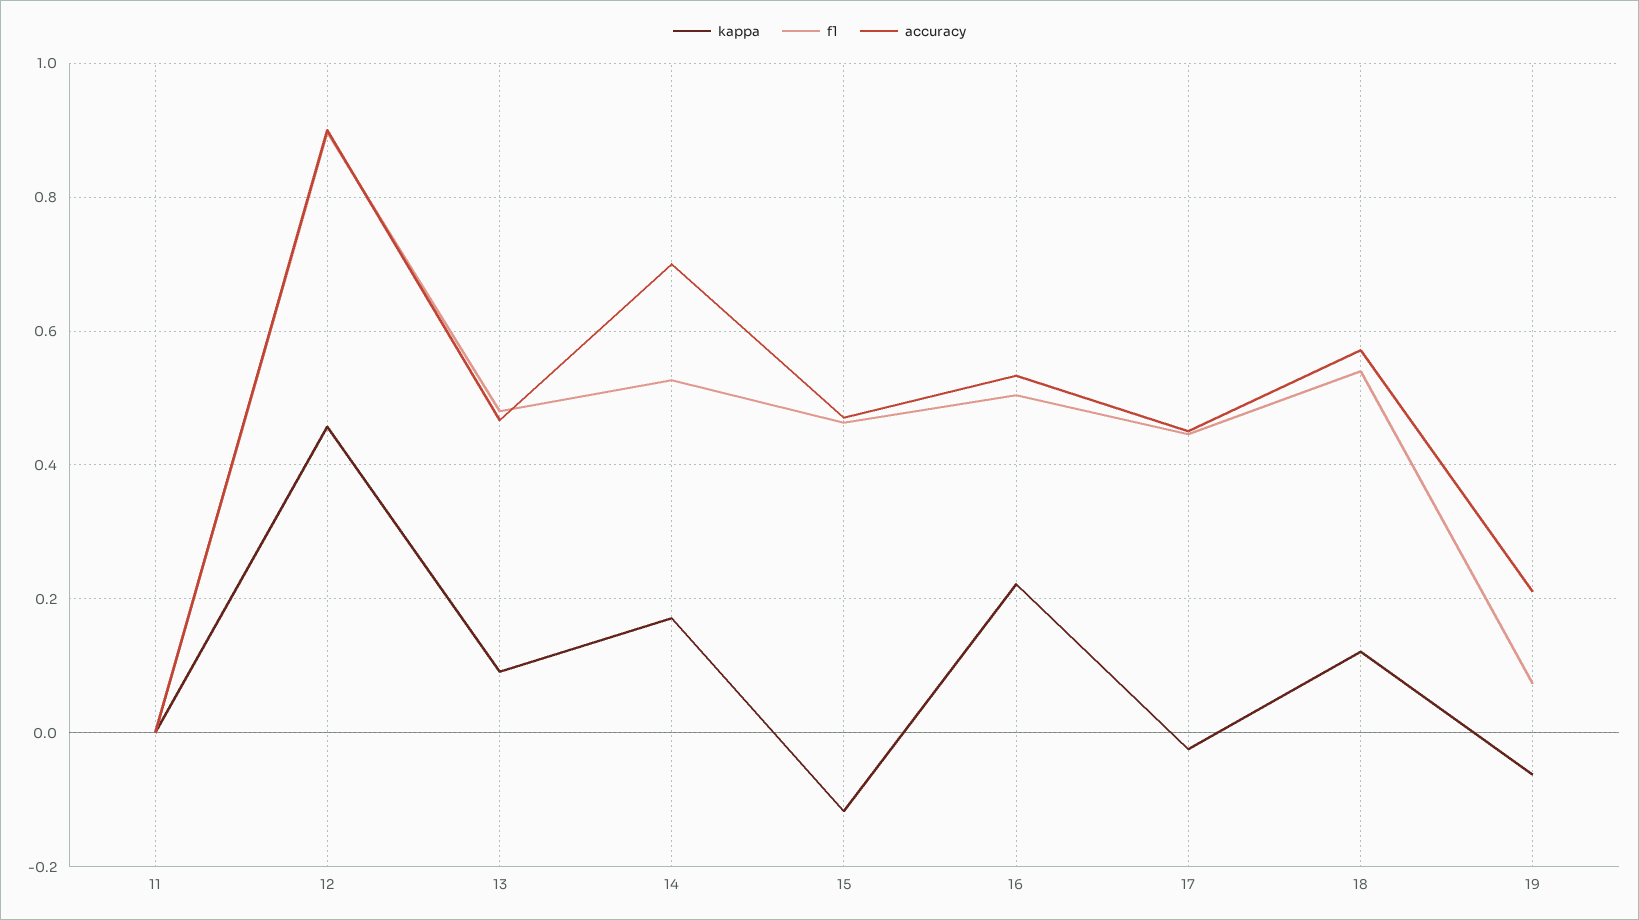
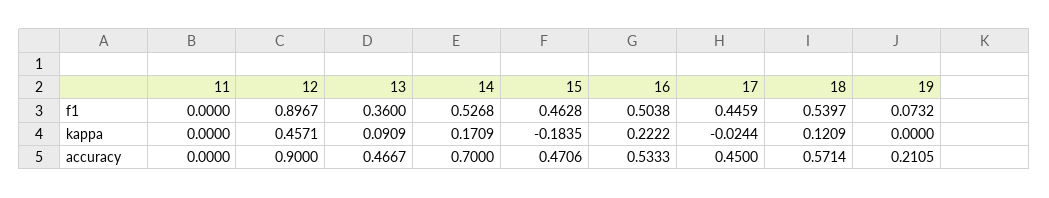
  {
    "kappa": {
      "11": 0,
      "12": 0.4571,
      "13": 0.0909,
      "14": 0.1709,
-     "15": -0.12,
+     "15": -0.1835,
      "16": 0.2222,
      "17": -0.0244,
      "18": 0.1209,
-     "19": -0.06
+     "19": 0
    },
    "f1": {
      "11": 0,
      "12": 0.8967,
-     "13": 0.48,
+     "13": 0.36,
      "14": 0.5268,
      "15": 0.4628,
      "16": 0.5038,
      "17": 0.4459,
      "18": 0.5397,
      "19": 0.0732
    },
    "accuracy": {
      "11": 0,
      "12": 0.9,
      "13": 0.4667,
      "14": 0.7,
      "15": 0.4706,
      "16": 0.5333,
      "17": 0.45,
      "18": 0.5714,
      "19": 0.2105
    }
  }

